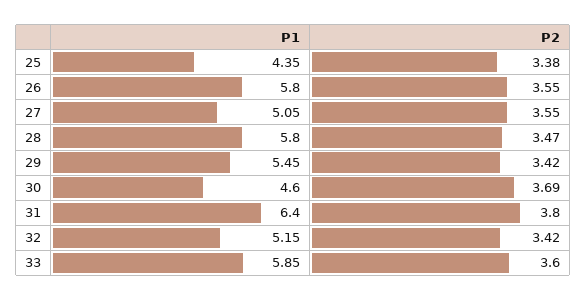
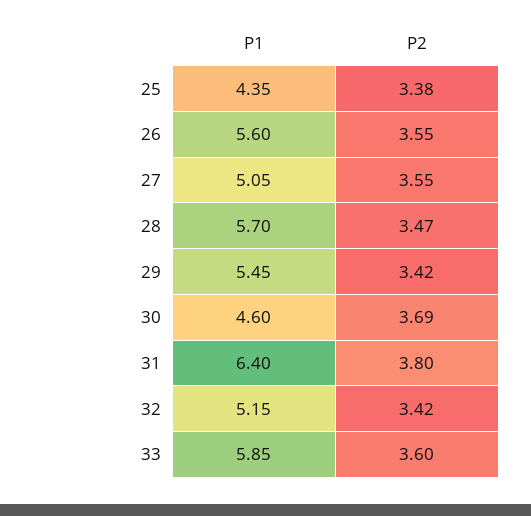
  {
    "P1": {
      "25": 4.35,
-     "26": 5.8,
+     "26": 5.6,
      "27": 5.05,
-     "28": 5.8,
+     "28": 5.7,
      "29": 5.45,
      "30": 4.6,
      "31": 6.4,
      "32": 5.15,
      "33": 5.85
    },
    "P2": {
      "25": 3.38,
      "26": 3.55,
      "27": 3.55,
      "28": 3.47,
      "29": 3.42,
      "30": 3.69,
      "31": 3.8,
      "32": 3.42,
      "33": 3.6
    }
  }

